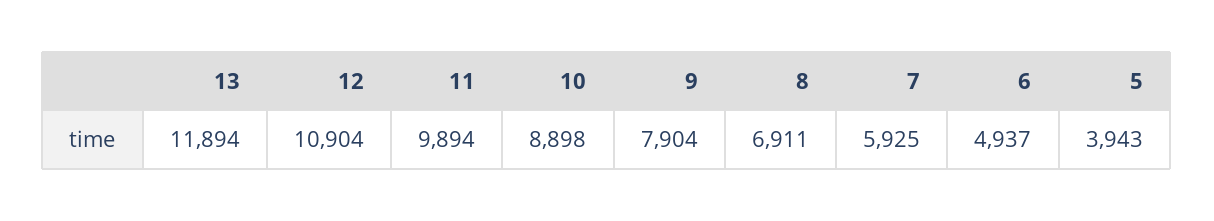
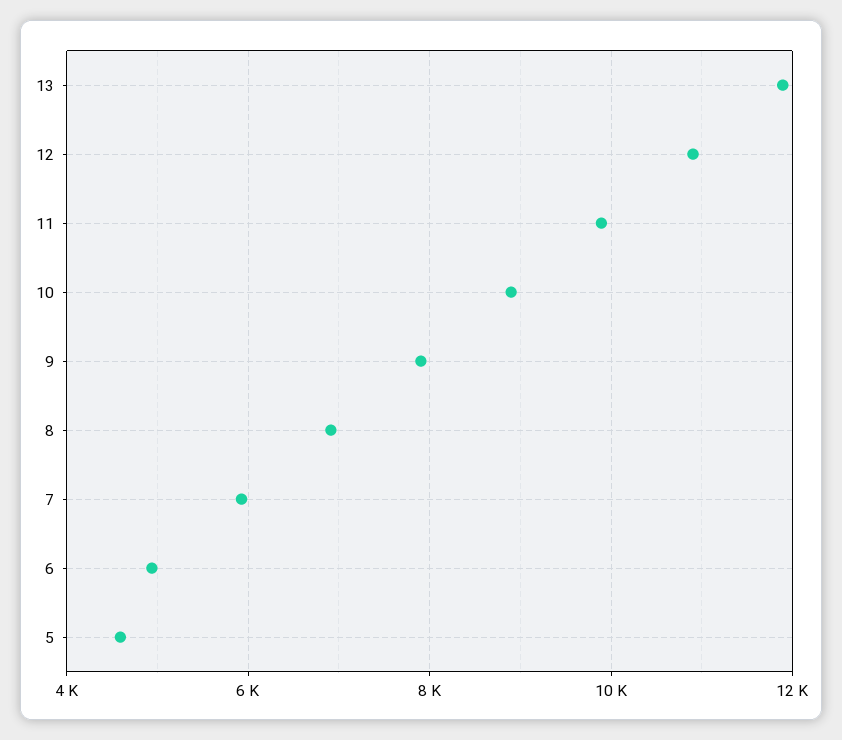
  {
    "13": 11894,
    "12": 10904,
    "11": 9894,
    "10": 8898,
    "9": 7904,
    "8": 6911,
    "7": 5925,
    "6": 4937,
-   "5": 3943
+   "5": 4600
  }

